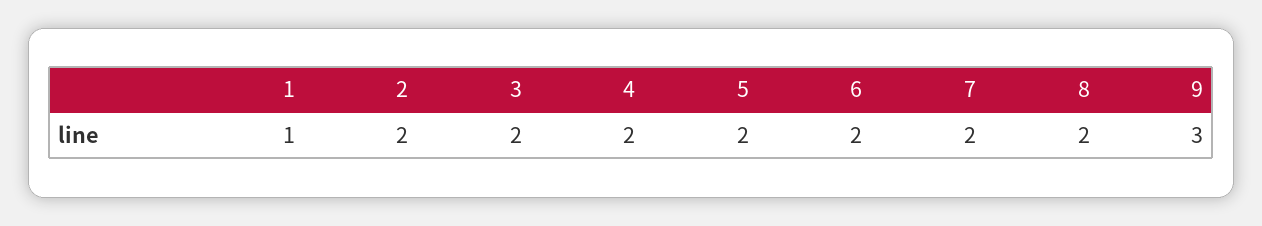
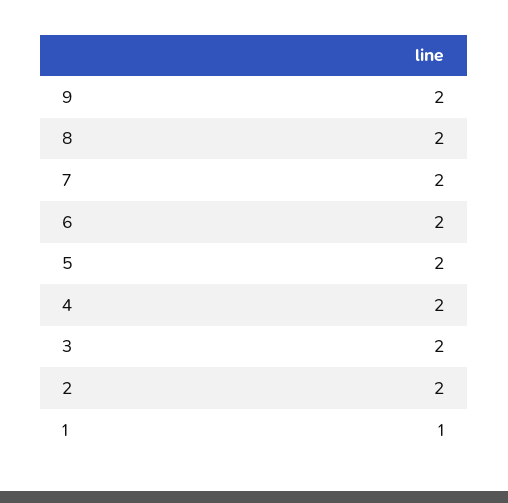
  {
    "1": 1,
    "2": 2,
    "3": 2,
    "4": 2,
    "5": 2,
    "6": 2,
    "7": 2,
    "8": 2,
-   "9": 3
+   "9": 2
  }

